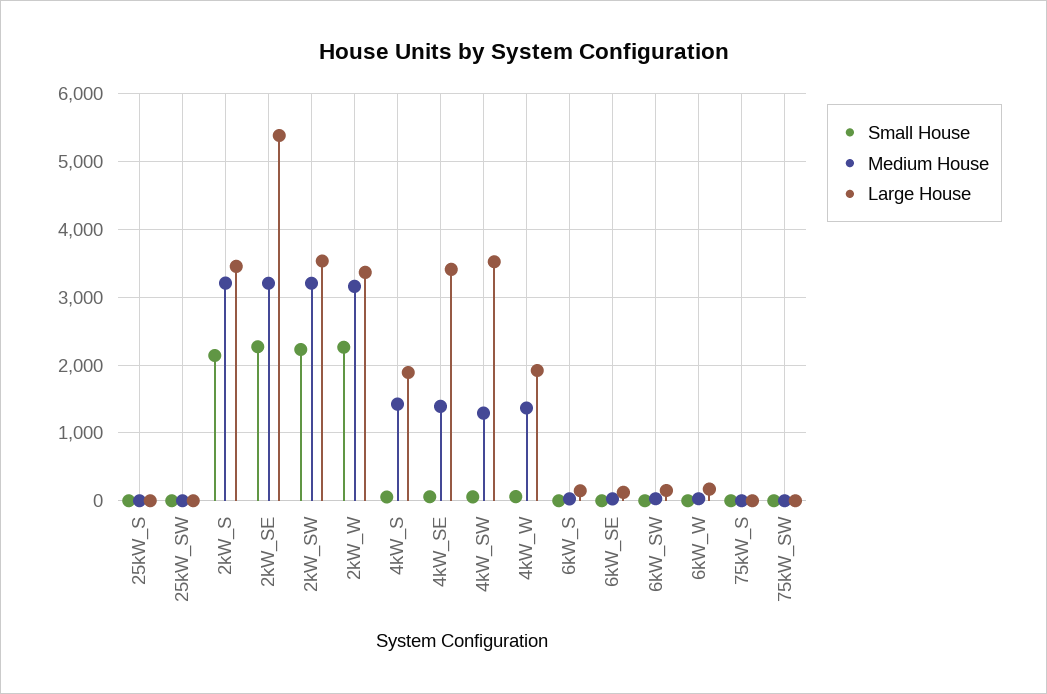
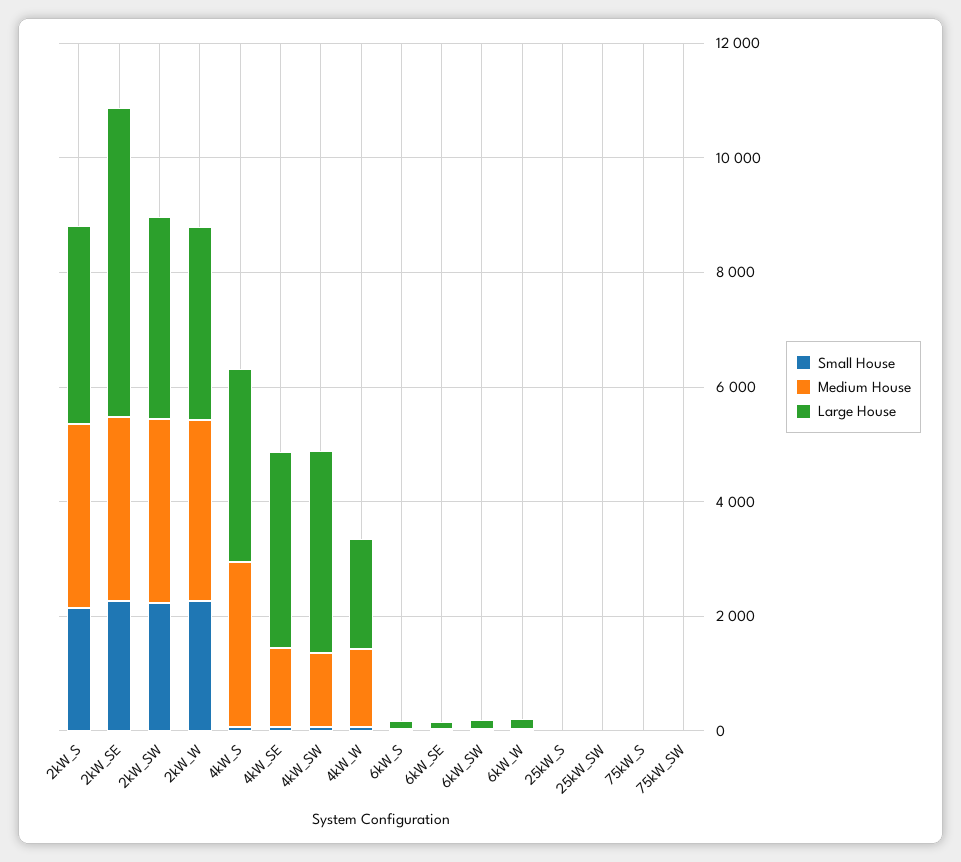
  {
    "Small House": {
      "25kW_S": 0,
      "25kW_SW": 0,
      "2kW_S": 2100,
      "2kW_SE": 2300,
      "2kW_SW": 2200,
      "2kW_W": 2300,
      "4kW_S": 100,
      "4kW_SE": 100,
      "4kW_SW": 100,
      "4kW_W": 100,
      "6kW_S": 0,
      "6kW_SE": 0,
      "6kW_SW": 0,
      "6kW_W": 0,
      "75kW_S": 0,
      "75kW_SW": 0
    },
    "Medium House": {
      "25kW_S": 0,
      "25kW_SW": 0,
      "2kW_S": 3200,
      "2kW_SE": 3200,
      "2kW_SW": 3200,
      "2kW_W": 3200,
-     "4kW_S": 1400,
+     "4kW_S": 3000,
      "4kW_SE": 1400,
      "4kW_SW": 1300,
      "4kW_W": 1400,
      "6kW_S": 0,
      "6kW_SE": 0,
      "6kW_SW": 0,
      "6kW_W": 0,
      "75kW_S": 0,
      "75kW_SW": 0
    },
    "Large House": {
      "25kW_S": 0,
      "25kW_SW": 0,
      "2kW_S": 3500,
      "2kW_SE": 5400,
      "2kW_SW": 3500,
      "2kW_W": 3400,
-     "4kW_S": 1900,
+     "4kW_S": 3500,
      "4kW_SE": 3400,
      "4kW_SW": 3500,
      "4kW_W": 1900,
      "6kW_S": 100,
      "6kW_SE": 100,
      "6kW_SW": 200,
      "6kW_W": 200,
      "75kW_S": 0,
      "75kW_SW": 0
    }
  }

